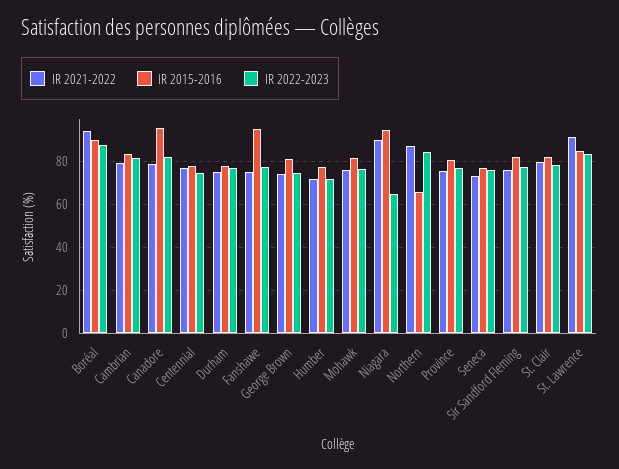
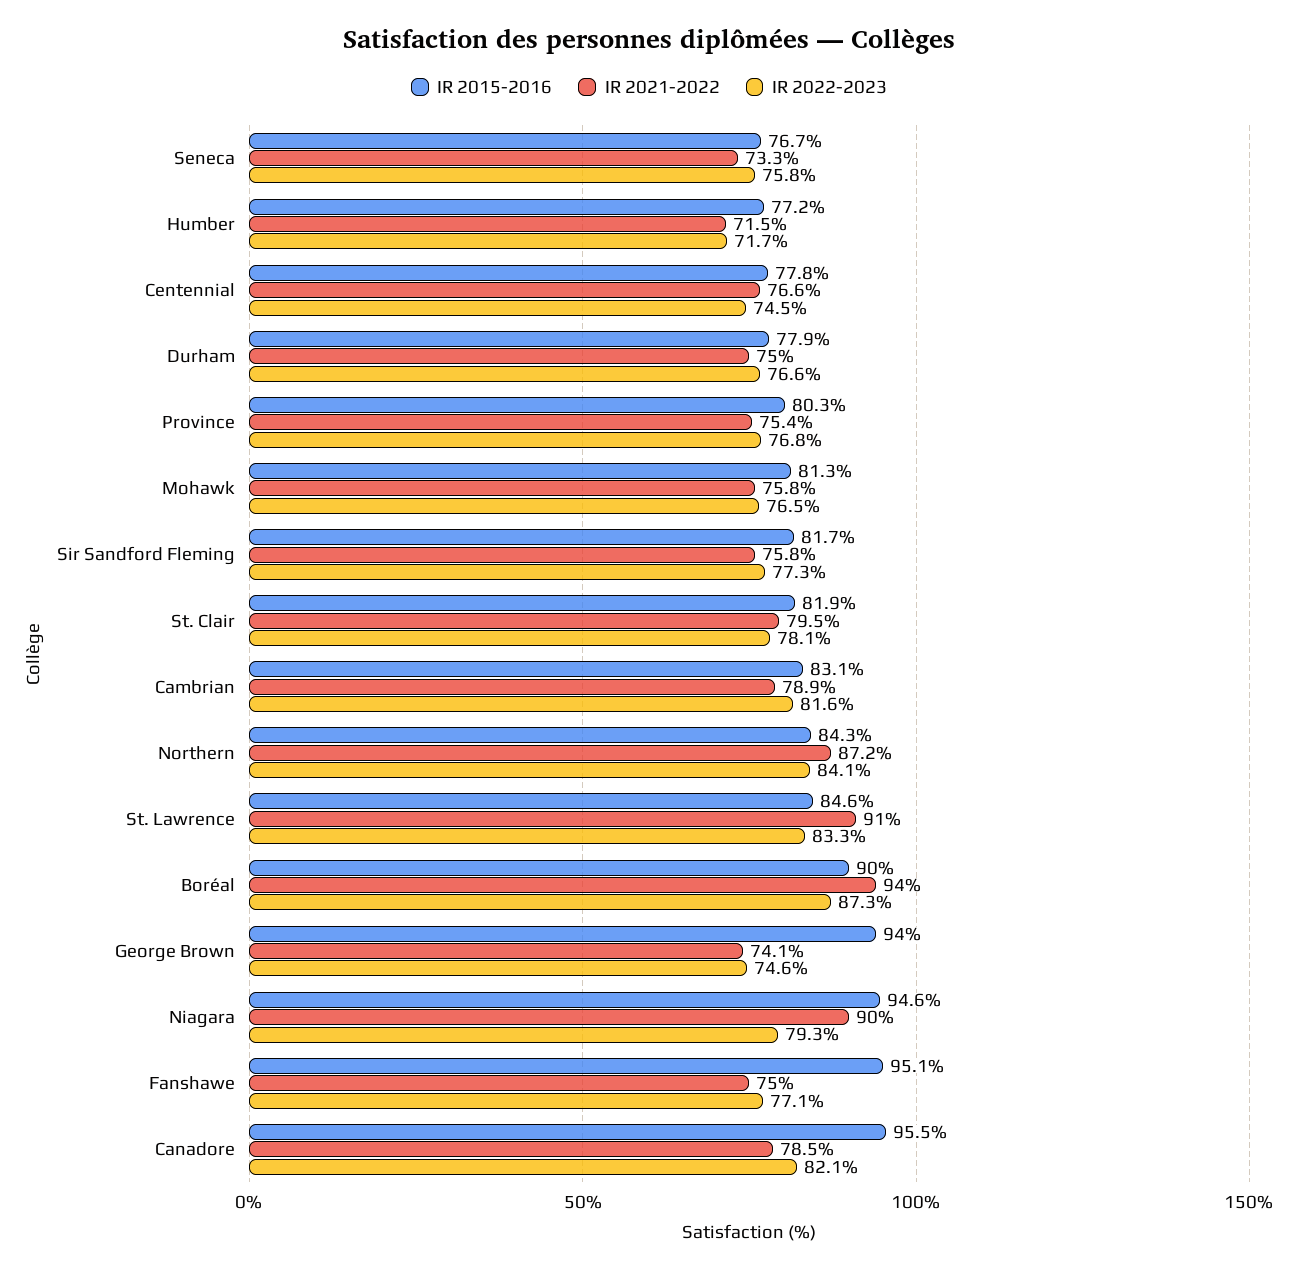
  {
    "IR 2021-2022": {
      "Boréal": 94,
      "Cambrian": 78.9,
      "Canadore": 78.5,
      "Centennial": 76.6,
      "Durham": 75,
      "Fanshawe": 75,
      "George Brown": 74.1,
      "Humber": 71.5,
      "Mohawk": 75.8,
      "Niagara": 90,
      "Northern": 87.2,
      "Province": 75.4,
      "Seneca": 73.3,
      "Sir Sandford Fleming": 75.8,
      "St. Clair": 79.5,
      "St. Lawrence": 91
    },
    "IR 2015-2016": {
      "Boréal": 90,
      "Cambrian": 83.1,
      "Canadore": 95.5,
      "Centennial": 77.8,
      "Durham": 77.9,
      "Fanshawe": 95.1,
-     "George Brown": 80,
+     "George Brown": 94,
      "Humber": 77.2,
      "Mohawk": 81.3,
      "Niagara": 94.6,
-     "Northern": 65,
+     "Northern": 84.3,
      "Province": 80.3,
      "Seneca": 76.7,
      "Sir Sandford Fleming": 81.7,
      "St. Clair": 81.9,
      "St. Lawrence": 84.6
    },
    "IR 2022-2023": {
      "Boréal": 87.3,
      "Cambrian": 81.6,
      "Canadore": 82.1,
      "Centennial": 74.5,
      "Durham": 76.6,
      "Fanshawe": 77.1,
      "George Brown": 74.6,
      "Humber": 71.7,
      "Mohawk": 76.5,
-     "Niagara": 65,
+     "Niagara": 79.3,
      "Northern": 84.1,
      "Province": 76.8,
      "Seneca": 75.8,
      "Sir Sandford Fleming": 77.3,
      "St. Clair": 78.1,
      "St. Lawrence": 83.3
    }
  }

